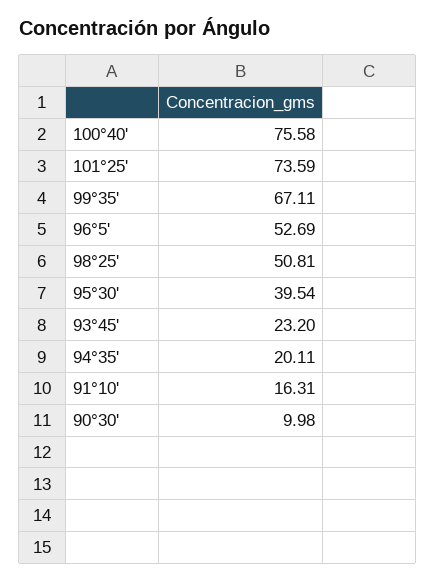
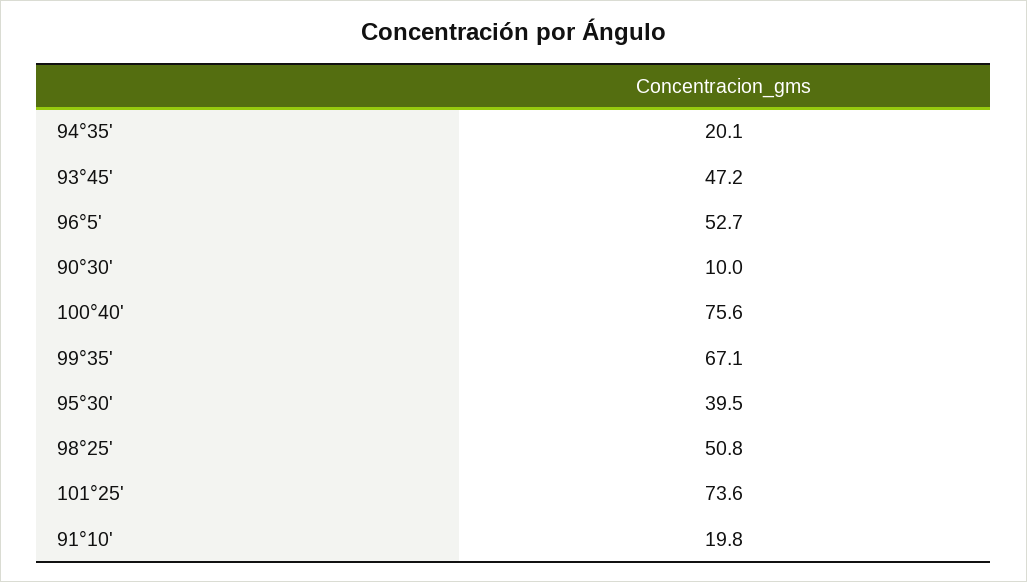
  {
    "100°40'": 75.58,
    "101°25'": 73.59,
    "99°35'": 67.11,
    "96°5'": 52.69,
    "98°25'": 50.81,
    "95°30'": 39.54,
-   "93°45'": 23.2,
+   "93°45'": 47.2,
    "94°35'": 20.11,
-   "91°10'": 16.31,
+   "91°10'": 19.8,
    "90°30'": 9.98
  }

